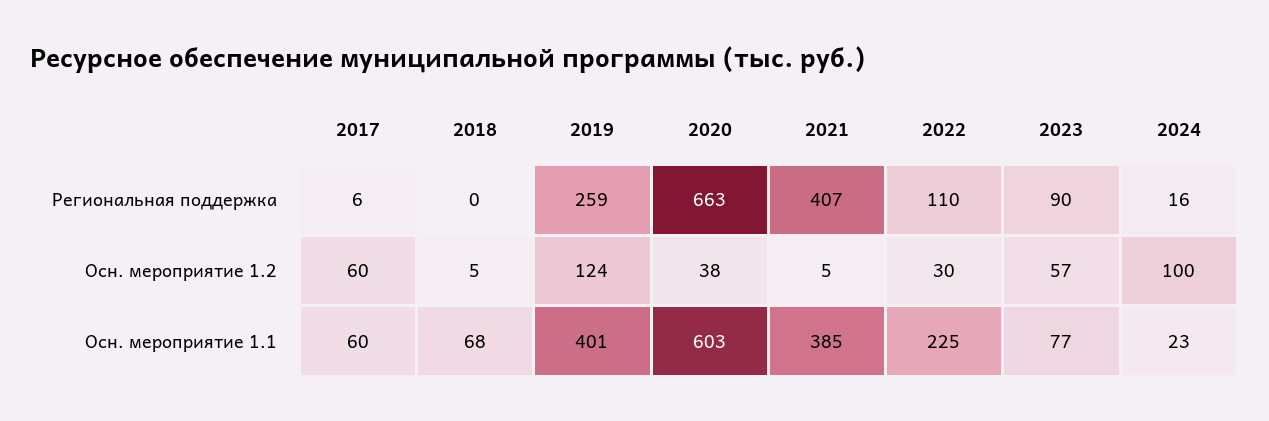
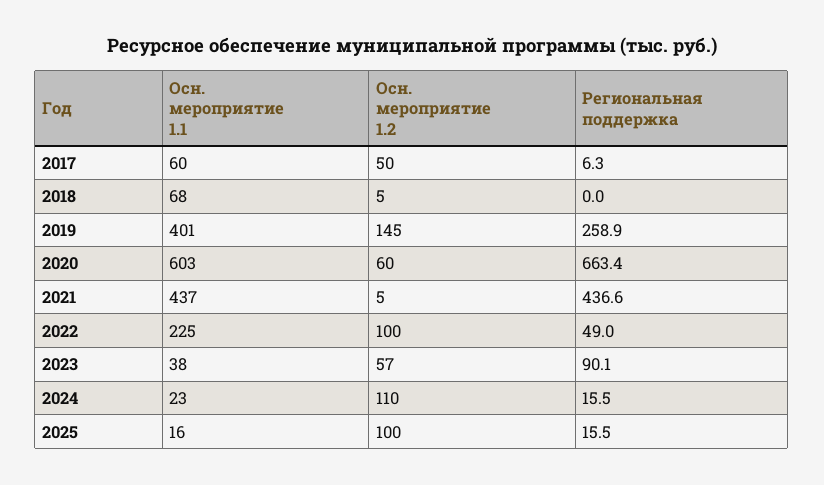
  {
    "2017": {
      "Региональная поддержка": 6.3,
-     "Осн. мероприятие 1.2": 60,
+     "Осн. мероприятие 1.2": 50,
      "Осн. мероприятие 1.1": 60
    },
    "2018": {
      "Региональная поддержка": 0,
      "Осн. мероприятие 1.2": 5,
      "Осн. мероприятие 1.1": 68
    },
    "2019": {
      "Региональная поддержка": 258.9,
-     "Осн. мероприятие 1.2": 124,
+     "Осн. мероприятие 1.2": 145,
      "Осн. мероприятие 1.1": 401
    },
    "2020": {
      "Региональная поддержка": 663.4,
-     "Осн. мероприятие 1.2": 38,
+     "Осн. мероприятие 1.2": 60,
      "Осн. мероприятие 1.1": 603
    },
    "2021": {
-     "Региональная поддержка": 407,
+     "Региональная поддержка": 436.6,
      "Осн. мероприятие 1.2": 5,
-     "Осн. мероприятие 1.1": 385
+     "Осн. мероприятие 1.1": 437
    },
    "2022": {
-     "Региональная поддержка": 110,
+     "Региональная поддержка": 49,
-     "Осн. мероприятие 1.2": 30,
+     "Осн. мероприятие 1.2": 100,
      "Осн. мероприятие 1.1": 225
    },
    "2023": {
      "Региональная поддержка": 90.1,
      "Осн. мероприятие 1.2": 57,
-     "Осн. мероприятие 1.1": 77
+     "Осн. мероприятие 1.1": 38
    },
    "2024": {
      "Региональная поддержка": 15.5,
-     "Осн. мероприятие 1.2": 100,
+     "Осн. мероприятие 1.2": 110,
      "Осн. мероприятие 1.1": 23
-   }
+   },
+   "2025": {
+     "Осн. мероприятие 1.1": 16,
+     "Осн. мероприятие 1.2": 100,
+     "Региональная поддержка": 15.5
+   }
  }

